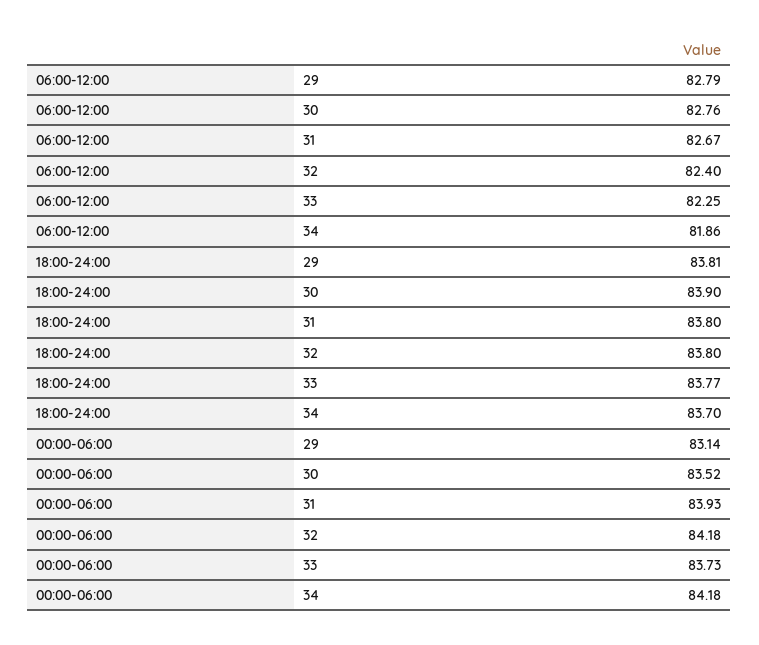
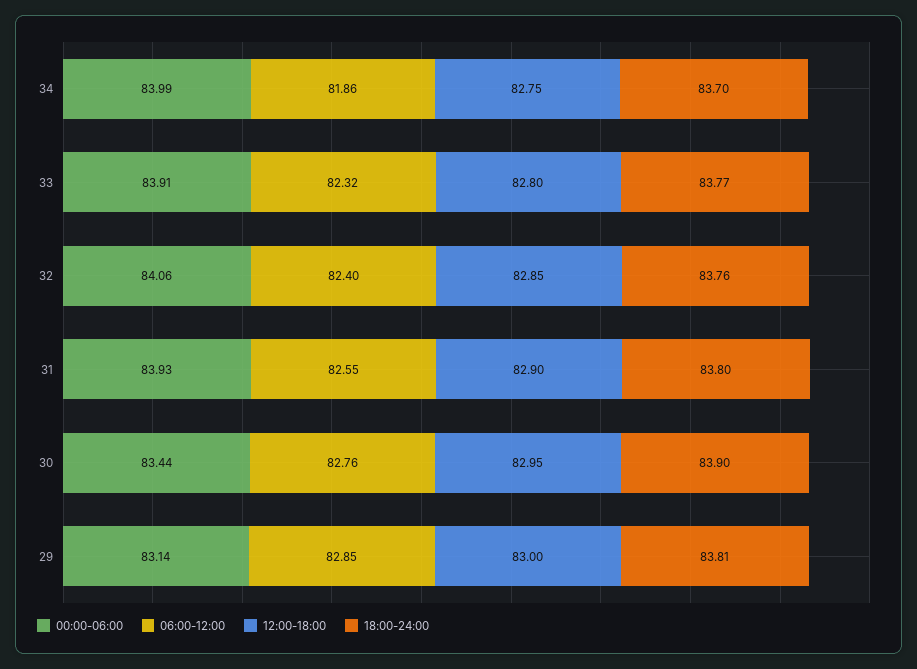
  {
    "06:00-12:00": {
-     "29": 82.79,
+     "29": 82.85,
      "30": 82.76,
-     "31": 82.67,
+     "31": 82.55,
      "32": 82.4,
-     "33": 82.25,
+     "33": 82.32,
      "34": 81.86
    },
    "18:00-24:00": {
      "29": 83.81,
      "30": 83.9,
      "31": 83.8,
-     "32": 83.8,
+     "32": 83.76,
      "33": 83.77,
      "34": 83.7
    },
    "00:00-06:00": {
      "29": 83.14,
-     "30": 83.52,
+     "30": 83.44,
      "31": 83.93,
-     "32": 84.18,
+     "32": 84.06,
-     "33": 83.73,
+     "33": 83.91,
-     "34": 84.18
+     "34": 83.99
-   }
+   },
+   "12:00-18:00": {
+     "34": 82.75,
+     "33": 82.8,
+     "32": 82.85,
+     "31": 82.9,
+     "30": 82.95,
+     "29": 83
+   }
  }

